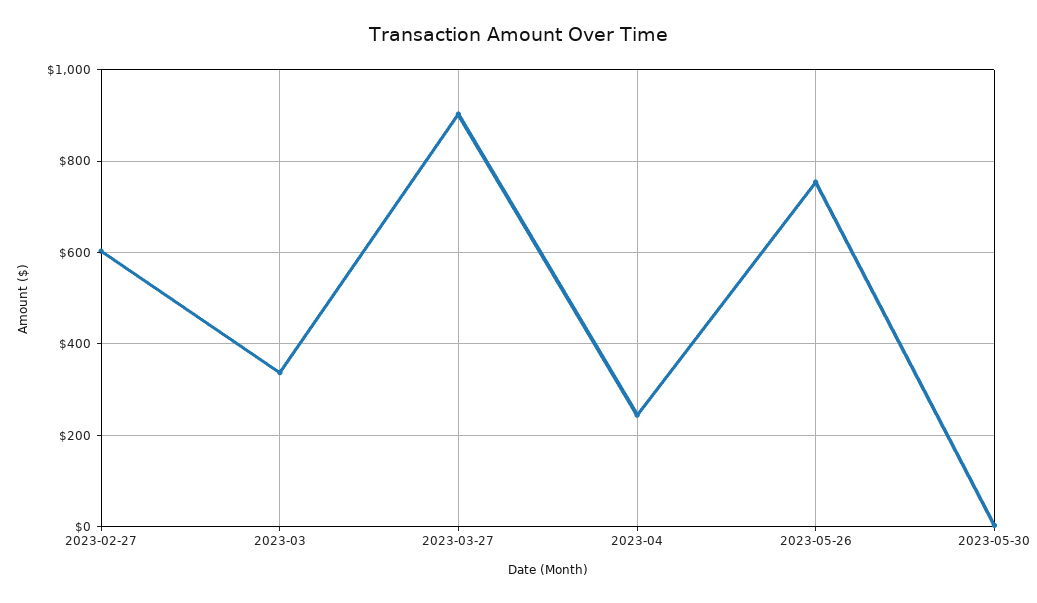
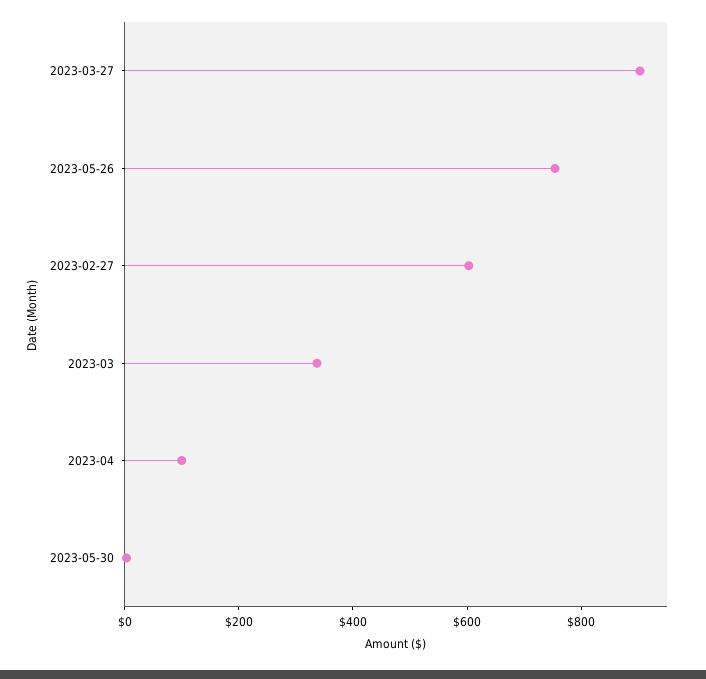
  {
    "2023-02-27": 600,
    "2023-03": 340,
    "2023-03-27": 900,
-   "2023-04": 240,
+   "2023-04": 100,
    "2023-05-26": 760,
    "2023-05-30": 0
  }

